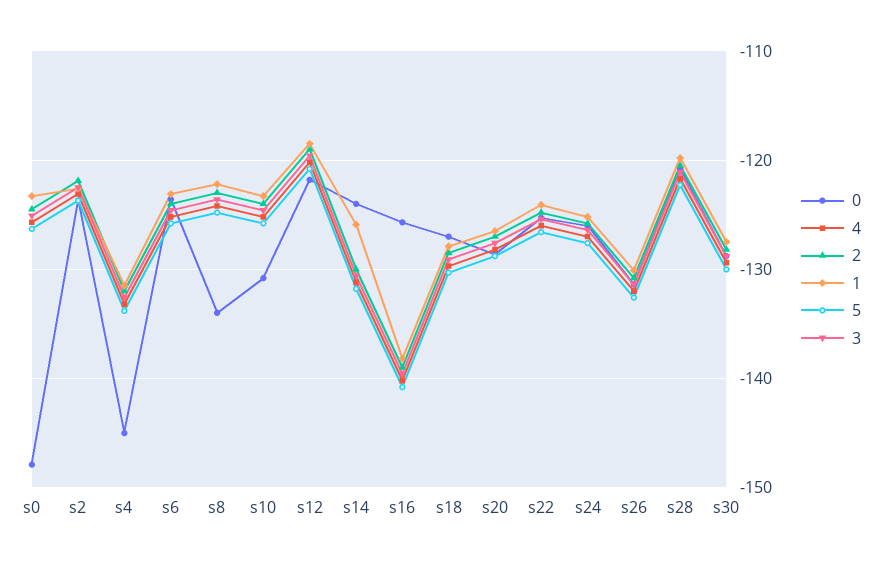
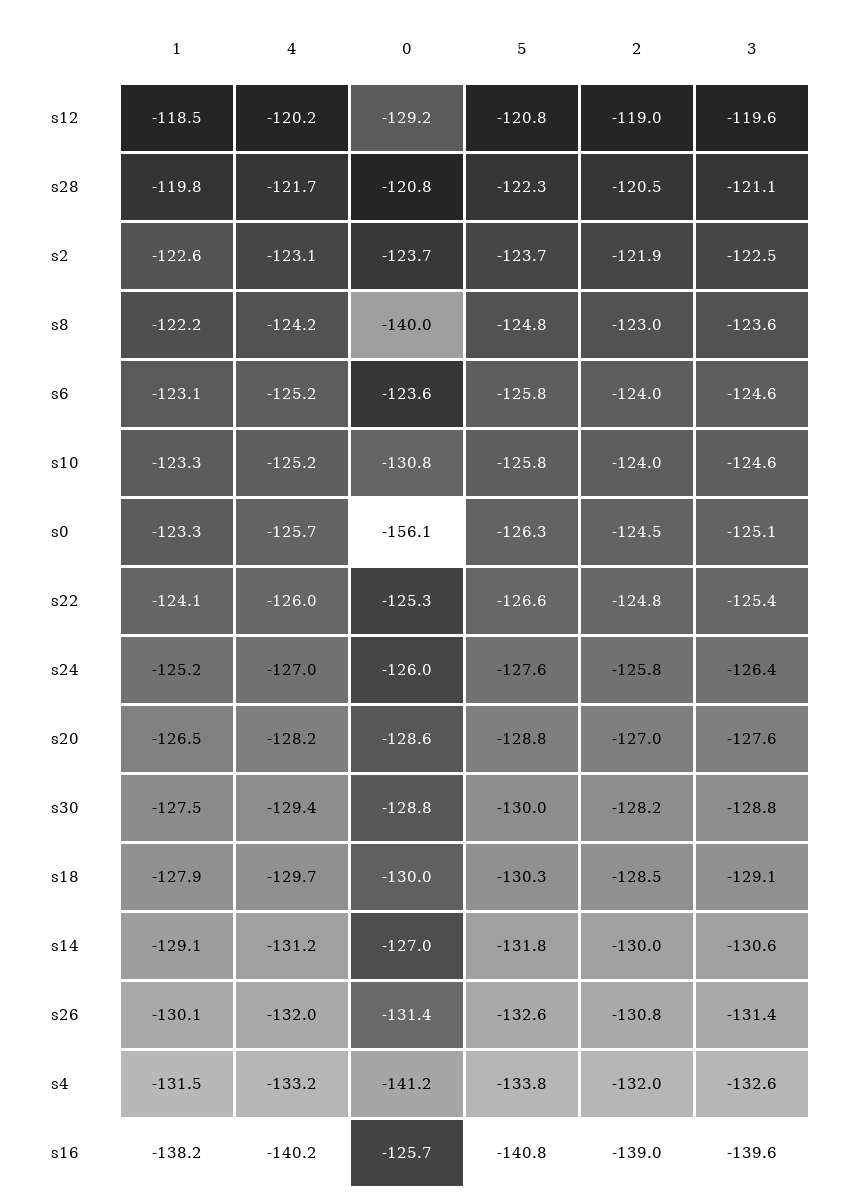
  {
    "0": {
-     "s0": -148,
+     "s0": -156.1,
      "s2": -123.7,
-     "s4": -145,
+     "s4": -141.2,
      "s6": -123.6,
-     "s8": -134,
+     "s8": -140,
      "s10": -130.8,
-     "s12": -122,
+     "s12": -129.2,
-     "s14": -124,
+     "s14": -127,
      "s16": -125.7,
-     "s18": -127,
+     "s18": -130,
      "s20": -128.6,
      "s22": -125.3,
      "s24": -126,
      "s26": -131.4,
      "s28": -120.8,
      "s30": -128.8
    },
    "4": {
      "s0": -125.7,
      "s2": -123.1,
      "s4": -133.2,
      "s6": -125.2,
      "s8": -124.2,
      "s10": -125.2,
      "s12": -120.2,
      "s14": -131.2,
      "s16": -140.2,
      "s18": -129.7,
      "s20": -128.2,
      "s22": -126,
      "s24": -127,
      "s26": -132,
      "s28": -121.7,
      "s30": -129.4
    },
    "2": {
      "s0": -124.5,
      "s2": -121.9,
      "s4": -132,
      "s6": -124,
      "s8": -123,
      "s10": -124,
      "s12": -119,
      "s14": -130,
      "s16": -139,
      "s18": -128.5,
      "s20": -127,
      "s22": -124.8,
      "s24": -125.8,
      "s26": -130.8,
      "s28": -120.5,
      "s30": -128.2
    },
    "1": {
      "s0": -123.3,
      "s2": -122.6,
      "s4": -131.5,
      "s6": -123.1,
      "s8": -122.2,
      "s10": -123.3,
      "s12": -118.5,
-     "s14": -126,
+     "s14": -129.1,
      "s16": -138.2,
      "s18": -127.9,
      "s20": -126.5,
      "s22": -124.1,
      "s24": -125.2,
      "s26": -130.1,
      "s28": -119.8,
      "s30": -127.5
    },
    "5": {
      "s0": -126.3,
      "s2": -123.7,
      "s4": -133.8,
      "s6": -125.8,
      "s8": -124.8,
      "s10": -125.8,
      "s12": -120.8,
      "s14": -131.8,
      "s16": -140.8,
      "s18": -130.3,
      "s20": -128.8,
      "s22": -126.6,
      "s24": -127.6,
      "s26": -132.6,
      "s28": -122.3,
      "s30": -130
    },
    "3": {
      "s0": -125.1,
      "s2": -122.5,
      "s4": -132.6,
      "s6": -124.6,
      "s8": -123.6,
      "s10": -124.6,
      "s12": -119.6,
      "s14": -130.6,
      "s16": -139.6,
      "s18": -129.1,
      "s20": -127.6,
      "s22": -125.4,
      "s24": -126.4,
      "s26": -131.4,
      "s28": -121.1,
      "s30": -128.8
    }
  }

